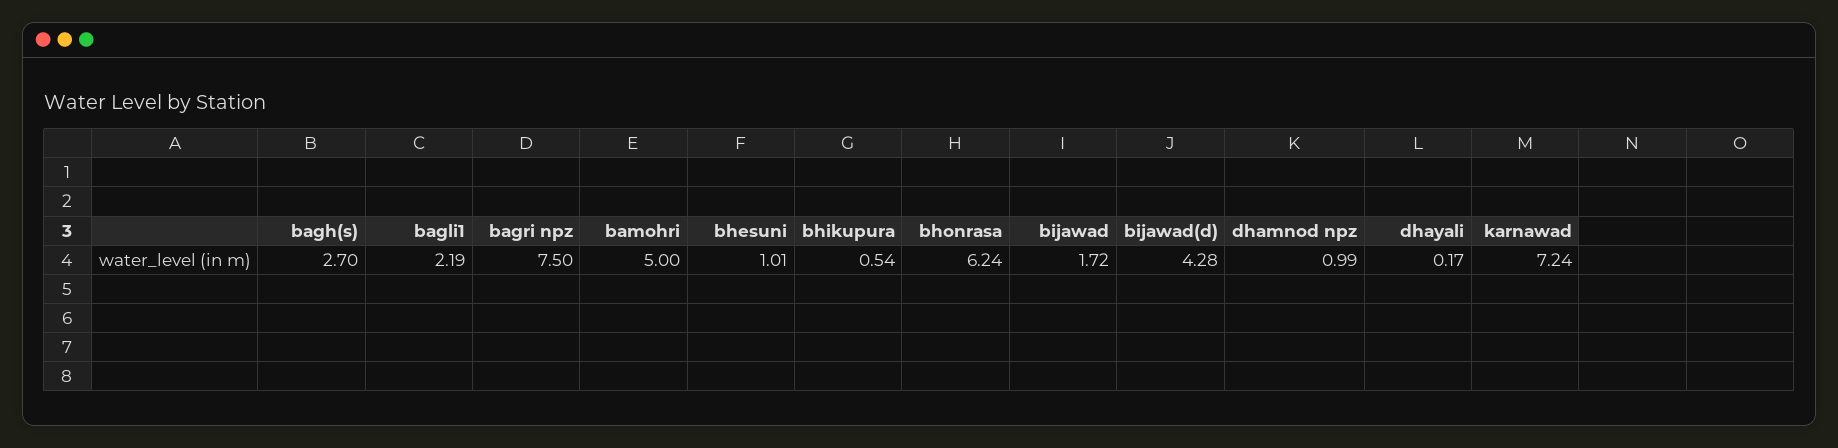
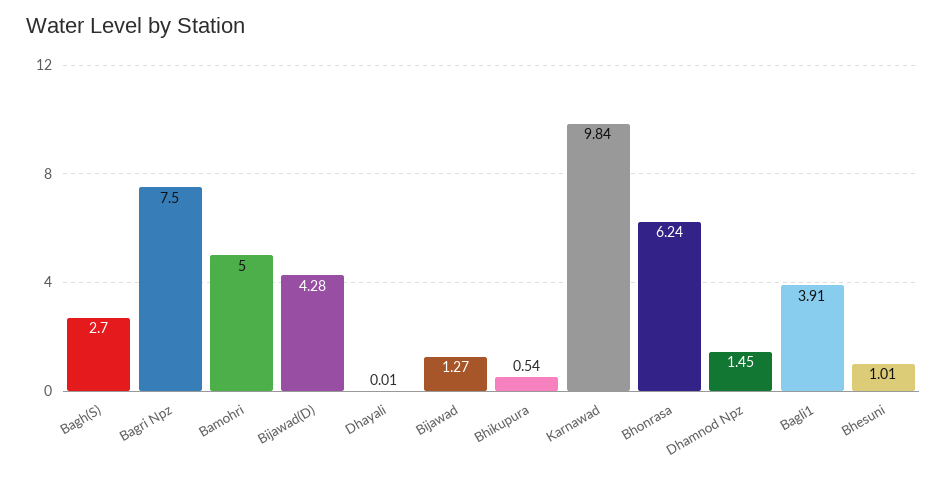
  {
    "bagh(s)": 2.7,
-   "bagli1": 2.19,
+   "bagli1": 3.91,
    "bagri npz": 7.5,
    "bamohri": 5,
    "bhesuni": 1.01,
    "bhikupura": 0.54,
    "bhonrasa": 6.24,
-   "bijawad": 1.72,
+   "bijawad": 1.27,
    "bijawad(d)": 4.28,
-   "dhamnod npz": 0.99,
+   "dhamnod npz": 1.45,
-   "dhayali": 0.17,
+   "dhayali": 0.01,
-   "karnawad": 7.24
+   "karnawad": 9.84
  }

